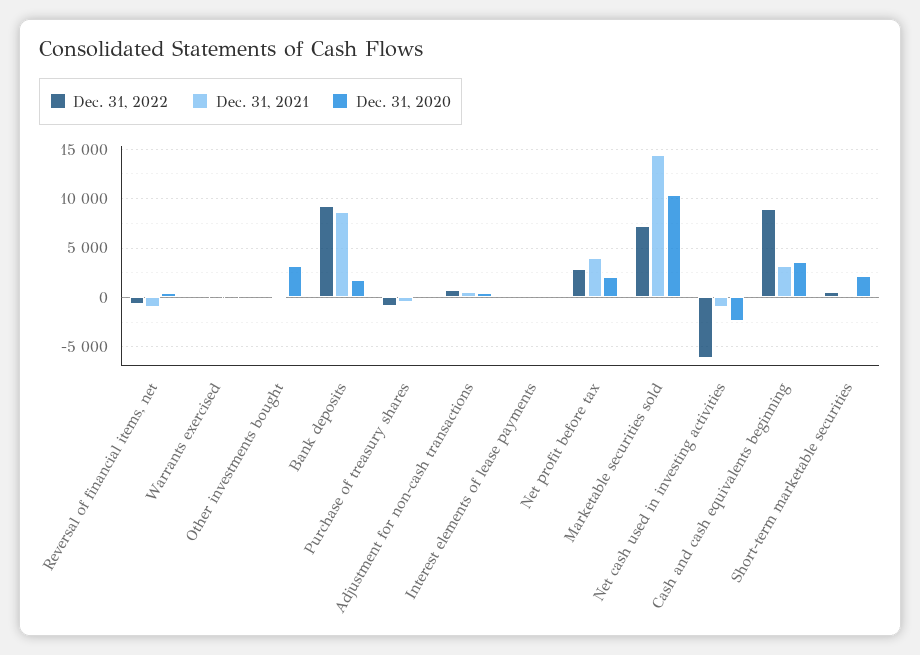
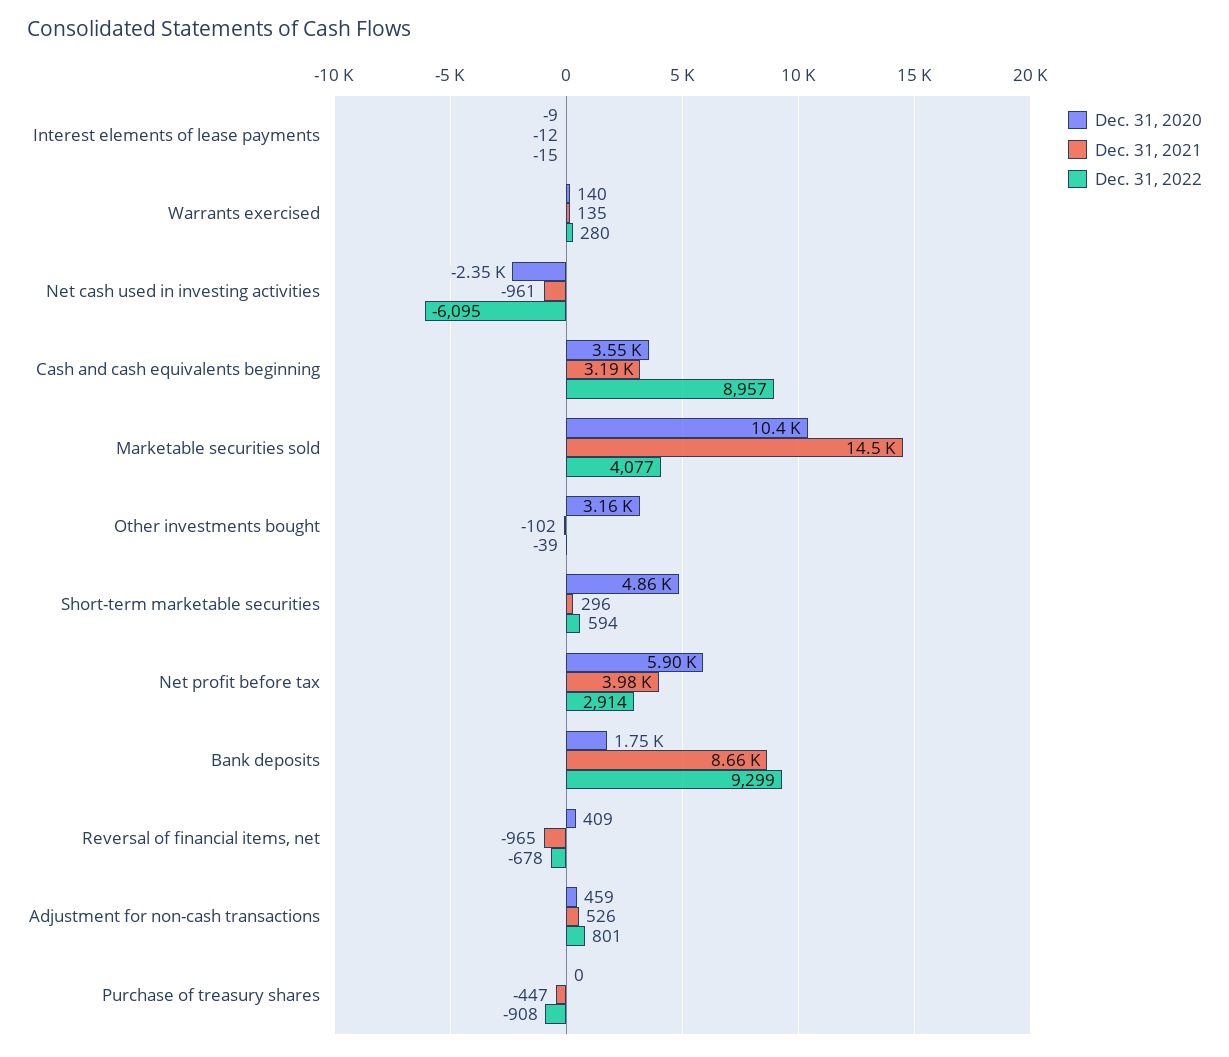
  {
    "Dec. 31, 2022": {
      "Reversal of financial items, net": -678,
      "Warrants exercised": 280,
      "Other investments bought": -39,
      "Bank deposits": 9299,
      "Purchase of treasury shares": -908,
      "Adjustment for non-cash transactions": 801,
      "Interest elements of lease payments": -15,
      "Net profit before tax": 2914,
-     "Marketable securities sold": 7000,
+     "Marketable securities sold": 4077,
      "Net cash used in investing activities": -6095,
      "Cash and cash equivalents beginning": 8957,
      "Short-term marketable securities": 594
    },
    "Dec. 31, 2021": {
      "Reversal of financial items, net": -965,
      "Warrants exercised": 135,
      "Other investments bought": -102,
      "Bank deposits": 8660,
      "Purchase of treasury shares": -447,
      "Adjustment for non-cash transactions": 526,
      "Interest elements of lease payments": -12,
      "Net profit before tax": 3980,
      "Marketable securities sold": 14500,
      "Net cash used in investing activities": -961,
      "Cash and cash equivalents beginning": 3190,
      "Short-term marketable securities": 296
    },
    "Dec. 31, 2020": {
      "Reversal of financial items, net": 409,
      "Warrants exercised": 140,
      "Other investments bought": 3160,
      "Bank deposits": 1750,
      "Purchase of treasury shares": 0,
      "Adjustment for non-cash transactions": 459,
      "Interest elements of lease payments": -9,
-     "Net profit before tax": 2000,
+     "Net profit before tax": 5900,
      "Marketable securities sold": 10400,
      "Net cash used in investing activities": -2350,
      "Cash and cash equivalents beginning": 3550,
-     "Short-term marketable securities": 2000
+     "Short-term marketable securities": 4860
    }
  }

